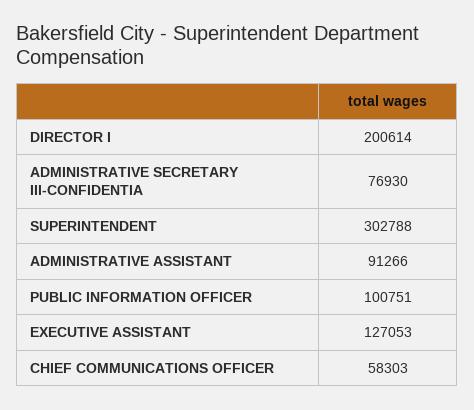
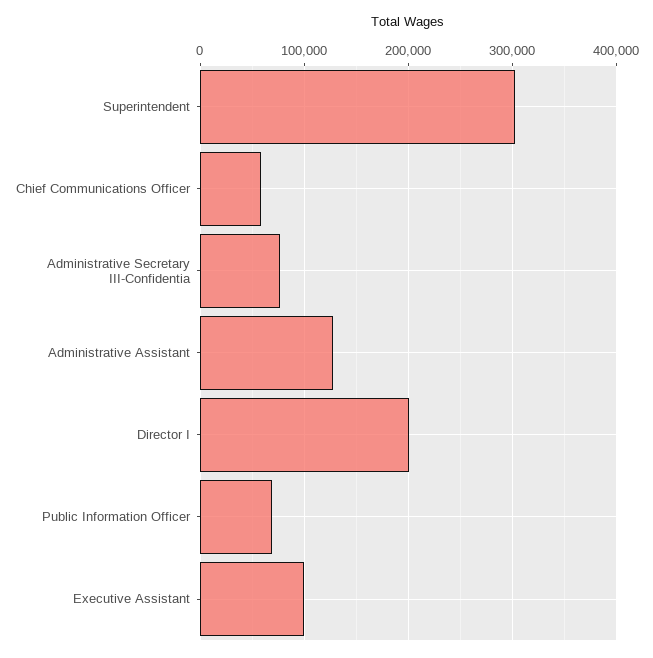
  {
    "DIRECTOR I": 200614,
    "ADMINISTRATIVE SECRETARY III-CONFIDENTIA": 76930,
    "SUPERINTENDENT": 302788,
-   "ADMINISTRATIVE ASSISTANT": 91266,
+   "ADMINISTRATIVE ASSISTANT": 130000,
-   "PUBLIC INFORMATION OFFICER": 100751,
+   "PUBLIC INFORMATION OFFICER": 70000,
-   "EXECUTIVE ASSISTANT": 127053,
+   "EXECUTIVE ASSISTANT": 100000,
    "CHIEF COMMUNICATIONS OFFICER": 58303
  }

